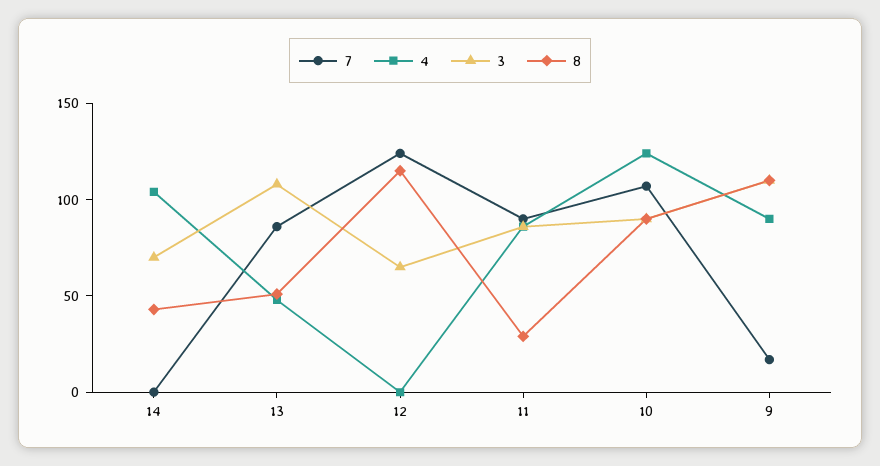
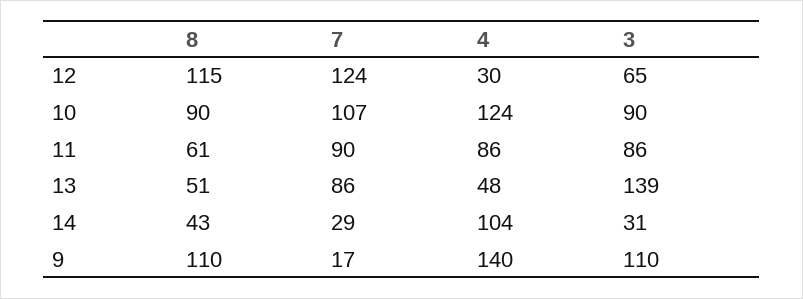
  {
    "7": {
-     "14": 0,
+     "14": 29,
      "13": 86,
      "12": 124,
      "11": 90,
      "10": 107,
      "9": 17
    },
    "4": {
      "14": 104,
      "13": 48,
-     "12": 0,
+     "12": 30,
      "11": 86,
      "10": 124,
-     "9": 90
+     "9": 140
    },
    "3": {
-     "14": 70,
+     "14": 31,
-     "13": 110,
+     "13": 139,
      "12": 65,
      "11": 86,
      "10": 90,
      "9": 110
    },
    "8": {
      "14": 43,
      "13": 51,
      "12": 115,
-     "11": 30,
+     "11": 61,
      "10": 90,
      "9": 110
    }
  }

